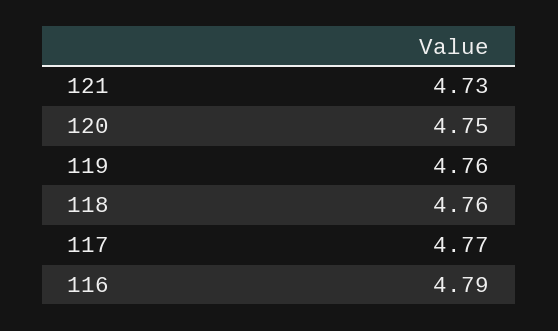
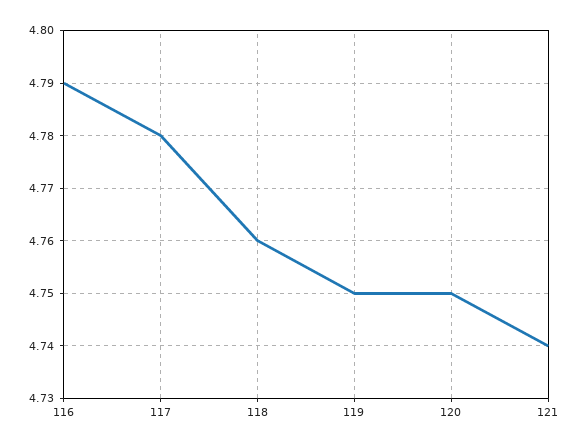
  {
-   "121": 4.73,
+   "121": 4.74,
    "120": 4.75,
-   "119": 4.76,
+   "119": 4.75,
    "118": 4.76,
-   "117": 4.77,
+   "117": 4.78,
    "116": 4.79
  }

